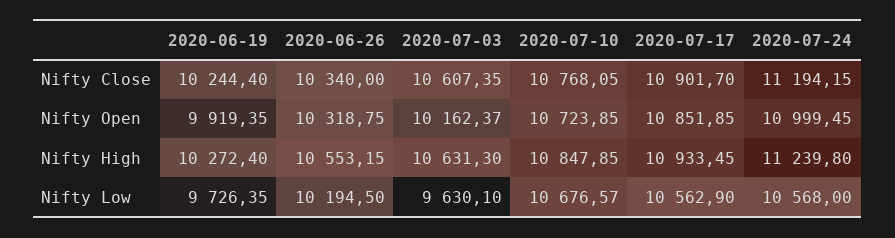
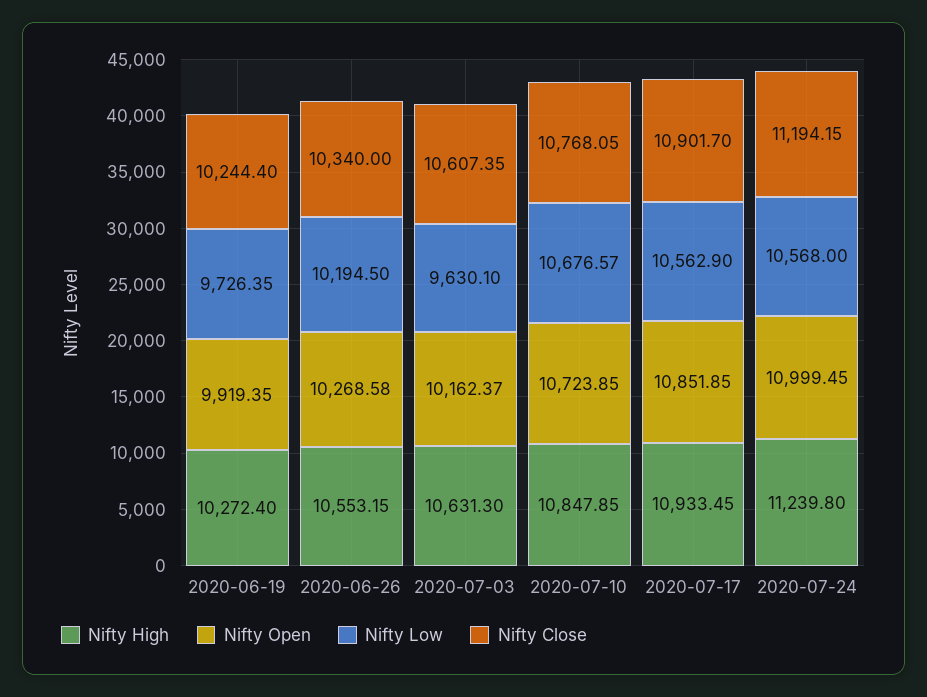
  {
    "Nifty Close": {
      "2020-06-19": 10244.4,
      "2020-06-26": 10340,
      "2020-07-03": 10607.35,
      "2020-07-10": 10768.05,
      "2020-07-17": 10901.7,
      "2020-07-24": 11194.15
    },
    "Nifty Open": {
      "2020-06-19": 9919.35,
-     "2020-06-26": 10318.75,
+     "2020-06-26": 10268.58,
      "2020-07-03": 10162.37,
      "2020-07-10": 10723.85,
      "2020-07-17": 10851.85,
      "2020-07-24": 10999.45
    },
    "Nifty High": {
      "2020-06-19": 10272.4,
      "2020-06-26": 10553.15,
      "2020-07-03": 10631.3,
      "2020-07-10": 10847.85,
      "2020-07-17": 10933.45,
      "2020-07-24": 11239.8
    },
    "Nifty Low": {
      "2020-06-19": 9726.35,
      "2020-06-26": 10194.5,
      "2020-07-03": 9630.1,
      "2020-07-10": 10676.57,
      "2020-07-17": 10562.9,
      "2020-07-24": 10568
    }
  }

